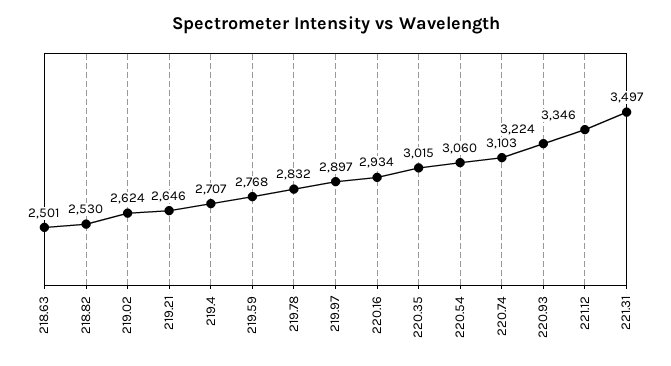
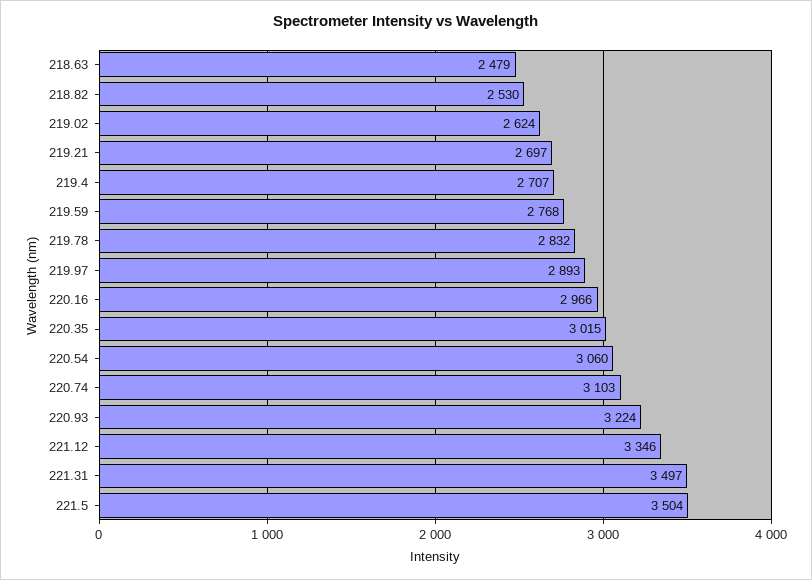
  {
-   "218.63": 2501,
+   "218.63": 2479,
    "218.82": 2530,
    "219.02": 2624,
-   "219.21": 2646,
+   "219.21": 2697,
    "219.4": 2707,
    "219.59": 2768,
    "219.78": 2832,
-   "219.97": 2897,
+   "219.97": 2893,
-   "220.16": 2934,
+   "220.16": 2966,
    "220.35": 3015,
    "220.54": 3060,
    "220.74": 3103,
    "220.93": 3224,
    "221.12": 3346,
-   "221.31": 3497
+   "221.31": 3497,
+   "221.5": 3504
  }

